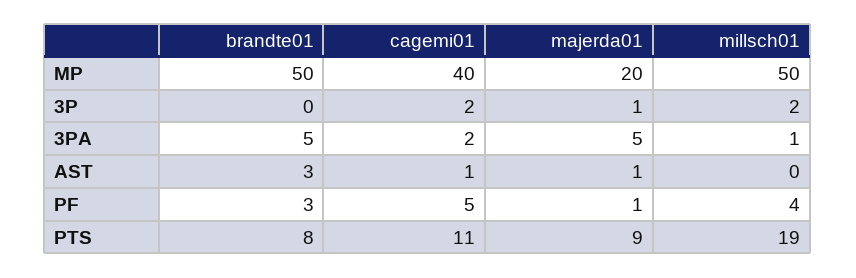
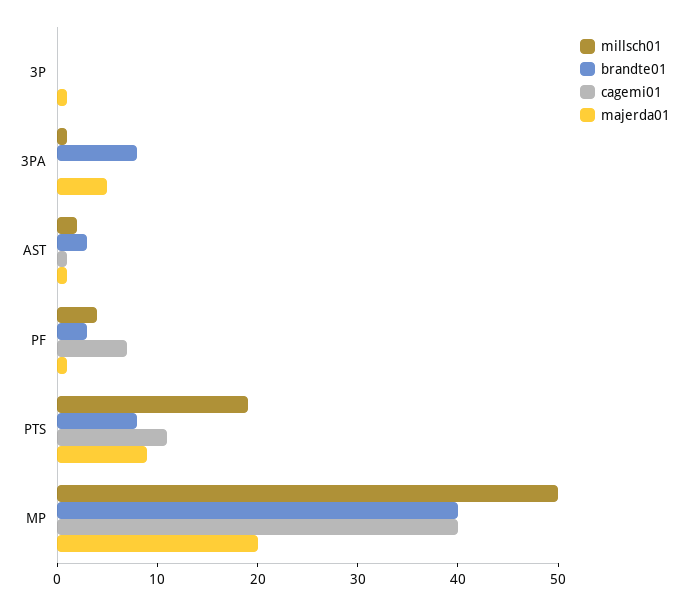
  {
    "brandte01": {
-     "MP": 50,
+     "MP": 40,
      "3P": 0,
-     "3PA": 5,
+     "3PA": 8,
      "AST": 3,
      "PF": 3,
      "PTS": 8
    },
    "cagemi01": {
      "MP": 40,
-     "3P": 2,
+     "3P": 0,
-     "3PA": 2,
+     "3PA": 0,
      "AST": 1,
-     "PF": 5,
+     "PF": 7,
      "PTS": 11
    },
    "majerda01": {
      "MP": 20,
      "3P": 1,
      "3PA": 5,
      "AST": 1,
      "PF": 1,
      "PTS": 9
    },
    "millsch01": {
      "MP": 50,
-     "3P": 2,
+     "3P": 0,
      "3PA": 1,
-     "AST": 0,
+     "AST": 2,
      "PF": 4,
      "PTS": 19
    }
  }

